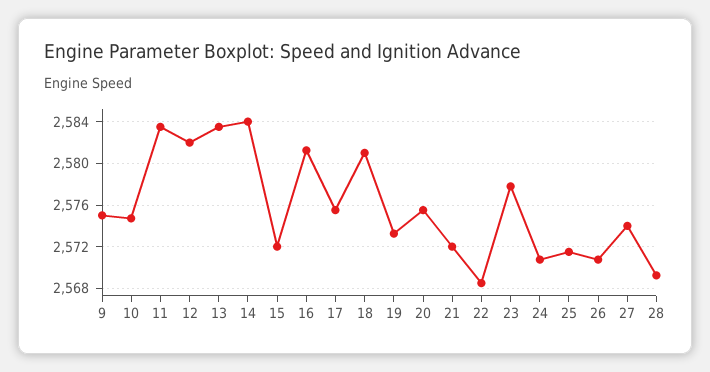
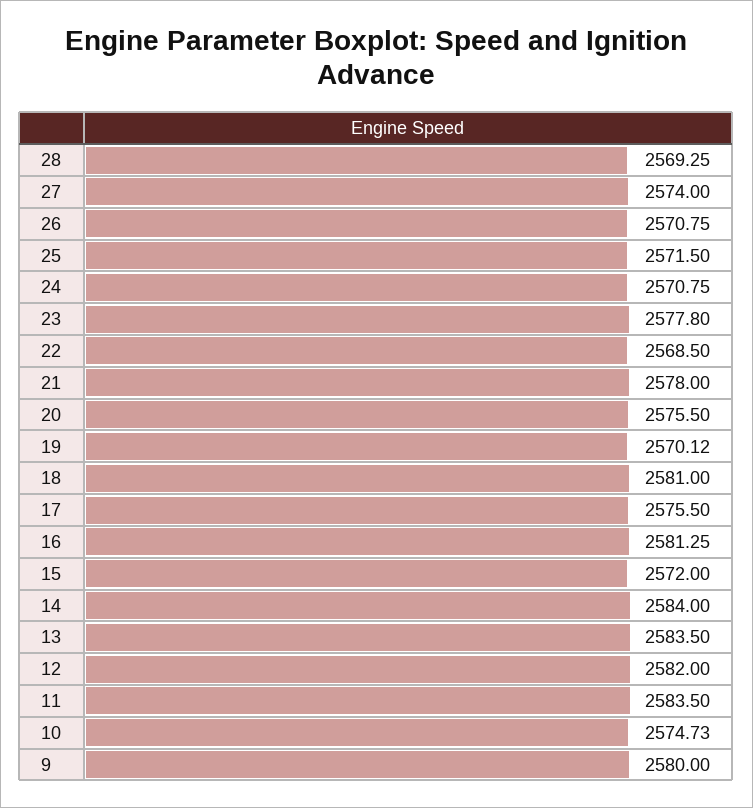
  {
-   "9": 2575,
+   "9": 2580,
    "10": 2574.73,
    "11": 2583.5,
    "12": 2582,
    "13": 2583.5,
    "14": 2584,
    "15": 2572,
    "16": 2581.25,
    "17": 2575.5,
    "18": 2581,
-   "19": 2573,
+   "19": 2570.12,
    "20": 2575.5,
-   "21": 2572,
+   "21": 2578,
    "22": 2568.5,
    "23": 2577.8,
    "24": 2570.75,
    "25": 2571.5,
    "26": 2570.75,
    "27": 2574,
    "28": 2569.25
  }

